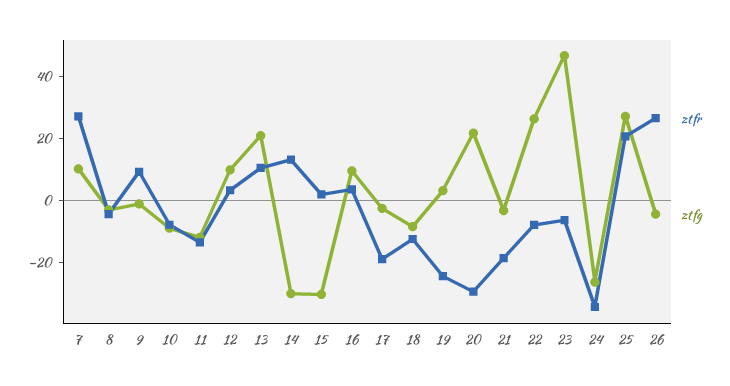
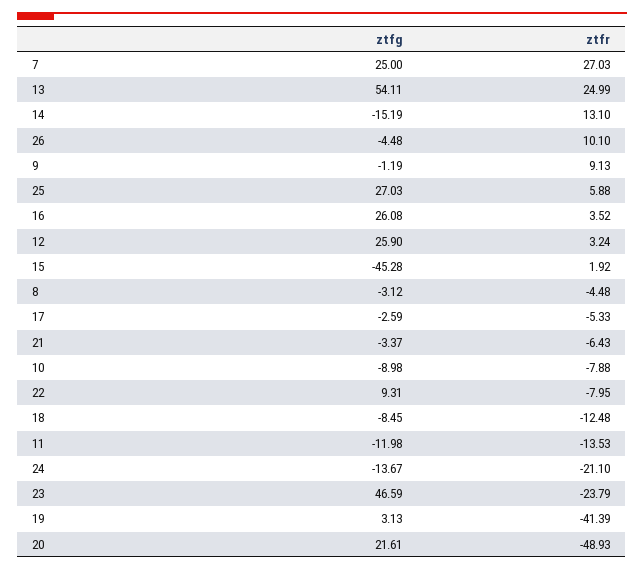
  {
    "ztfr": {
      "7": 27.03,
      "8": -4.48,
      "9": 9.13,
      "10": -7.88,
      "11": -13.53,
      "12": 3.24,
-     "13": 10,
+     "13": 24.99,
      "14": 13.1,
      "15": 1.92,
      "16": 3.52,
-     "17": -20,
+     "17": -5.33,
      "18": -12.48,
-     "19": -25,
+     "19": -41.39,
-     "20": -30,
+     "20": -48.93,
-     "21": -20,
+     "21": -6.43,
      "22": -7.95,
-     "23": -5,
+     "23": -23.79,
-     "24": -35,
+     "24": -21.1,
-     "25": 20,
+     "25": 5.88,
-     "26": 25
+     "26": 10.1
    },
    "ztfg": {
-     "7": 10,
+     "7": 25,
      "8": -3.12,
      "9": -1.19,
      "10": -8.98,
      "11": -11.98,
-     "12": 10,
+     "12": 25.9,
-     "13": 20,
+     "13": 54.11,
-     "14": -30,
+     "14": -15.19,
-     "15": -30,
+     "15": -45.28,
-     "16": 10,
+     "16": 26.08,
      "17": -2.59,
      "18": -8.45,
      "19": 3.13,
      "20": 21.61,
      "21": -3.37,
-     "22": 25,
+     "22": 9.31,
      "23": 46.59,
-     "24": -25,
+     "24": -13.67,
      "25": 27.03,
      "26": -4.48
    }
  }

